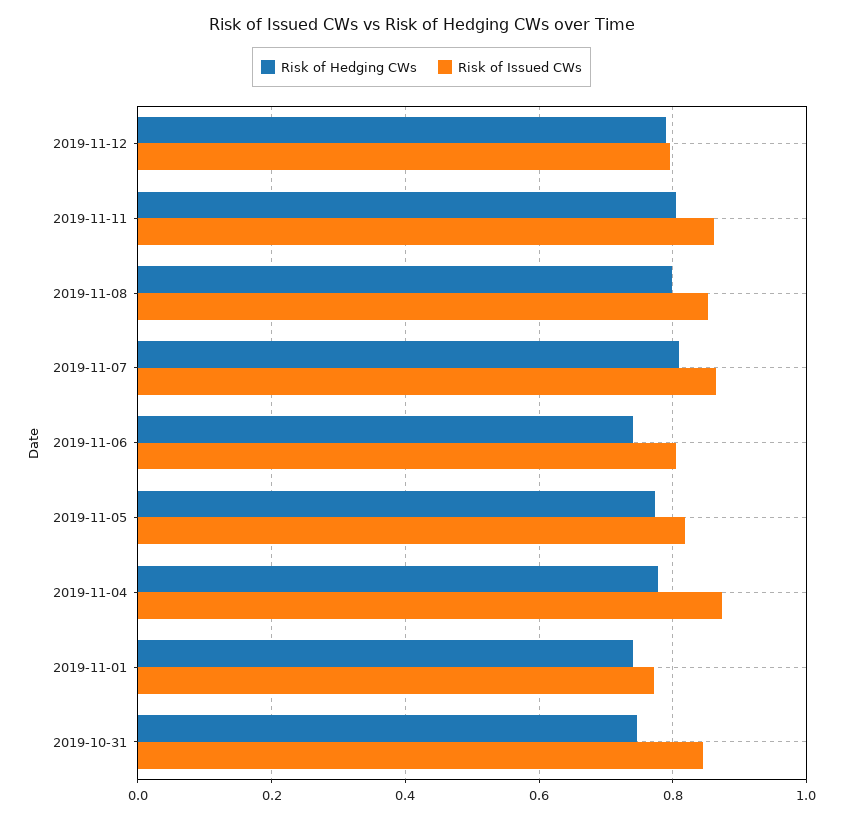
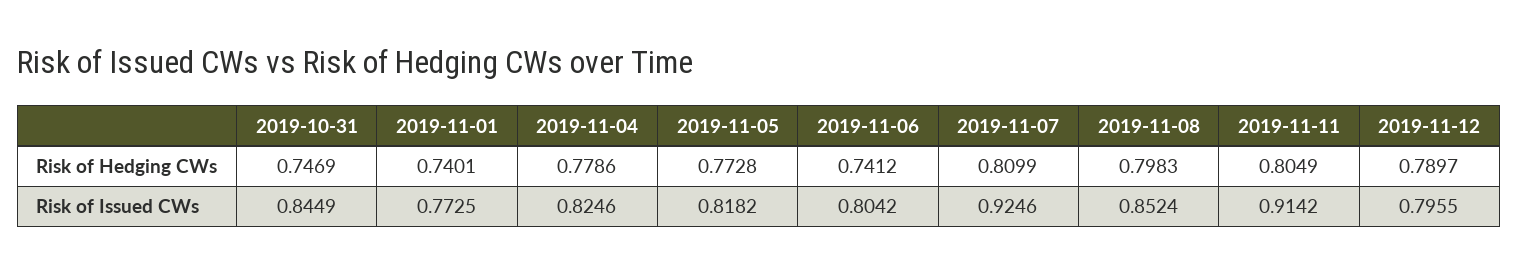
  {
    "Risk of Hedging CWs": {
      "2019-11-12": 0.7897,
      "2019-11-11": 0.8049,
      "2019-11-08": 0.7983,
      "2019-11-07": 0.8099,
      "2019-11-06": 0.7412,
      "2019-11-05": 0.7728,
      "2019-11-04": 0.7786,
      "2019-11-01": 0.7401,
      "2019-10-31": 0.7469
    },
    "Risk of Issued CWs": {
      "2019-11-12": 0.7955,
-     "2019-11-11": 0.86,
+     "2019-11-11": 0.9142,
      "2019-11-08": 0.8524,
-     "2019-11-07": 0.86,
+     "2019-11-07": 0.9246,
      "2019-11-06": 0.8042,
      "2019-11-05": 0.8182,
-     "2019-11-04": 0.88,
+     "2019-11-04": 0.8246,
      "2019-11-01": 0.7725,
      "2019-10-31": 0.8449
    }
  }

